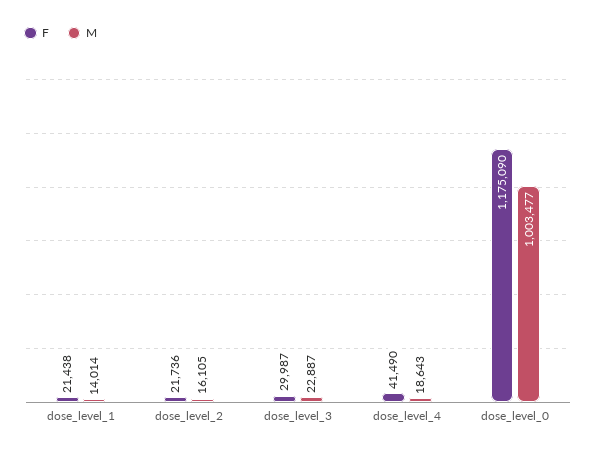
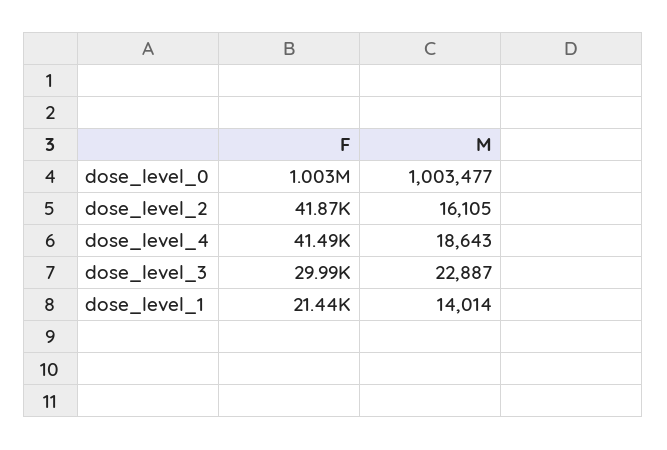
  {
    "F": {
      "dose_level_1": 21438,
-     "dose_level_2": 21736,
+     "dose_level_2": 41870,
      "dose_level_3": 29987,
      "dose_level_4": 41490,
-     "dose_level_0": 1175090
+     "dose_level_0": 1003000
    },
    "M": {
      "dose_level_1": 14014,
      "dose_level_2": 16105,
      "dose_level_3": 22887,
      "dose_level_4": 18643,
      "dose_level_0": 1003477
    }
  }

